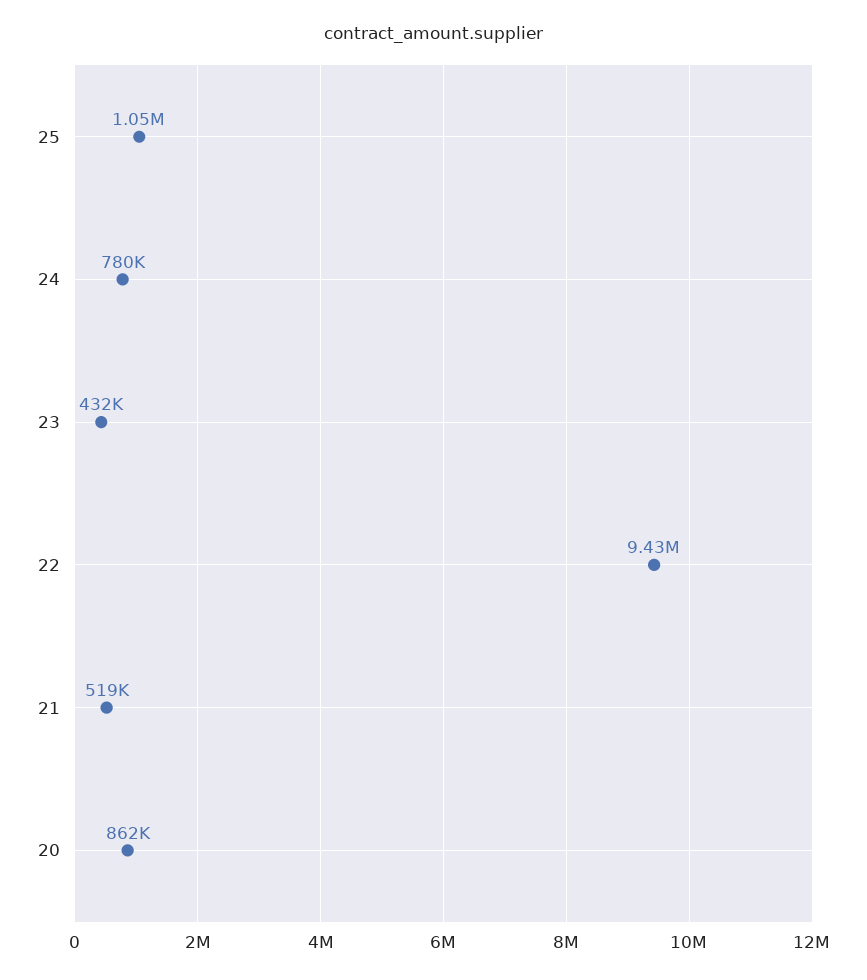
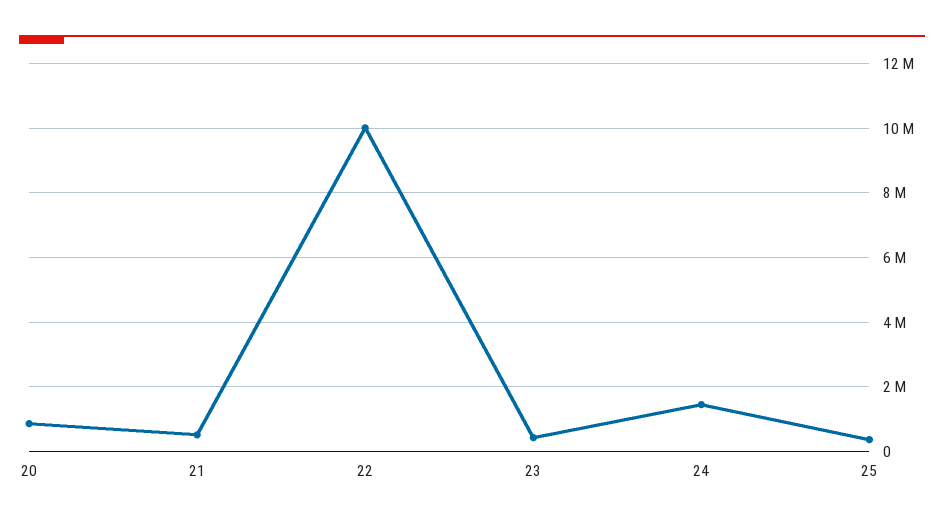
  {
-   "25": 1050000,
+   "25": 400000,
-   "24": 780000,
+   "24": 1400000,
    "23": 432000,
-   "22": 9430000,
+   "22": 10000000,
    "21": 519000,
    "20": 862000
  }

